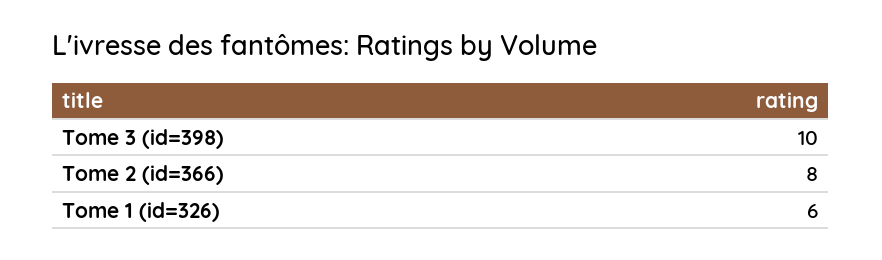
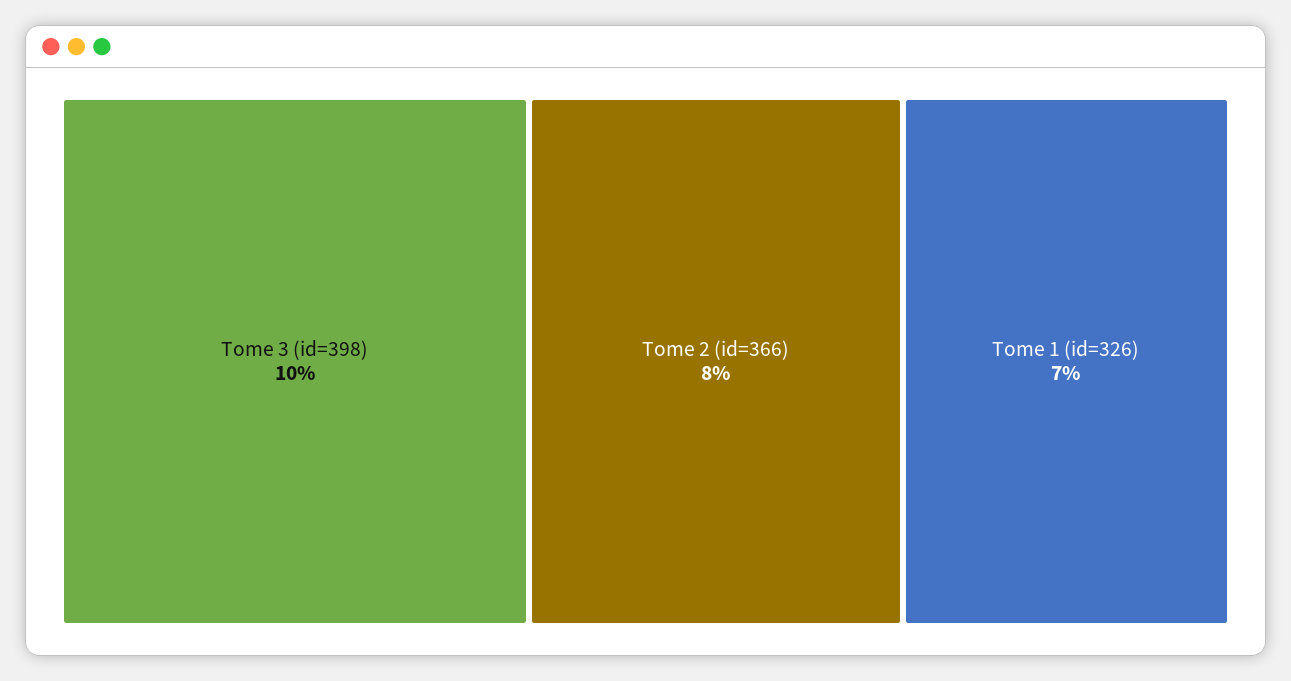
  {
    "Tome 3 (id=398)": 10,
    "Tome 2 (id=366)": 8,
-   "Tome 1 (id=326)": 6
+   "Tome 1 (id=326)": 7
  }

